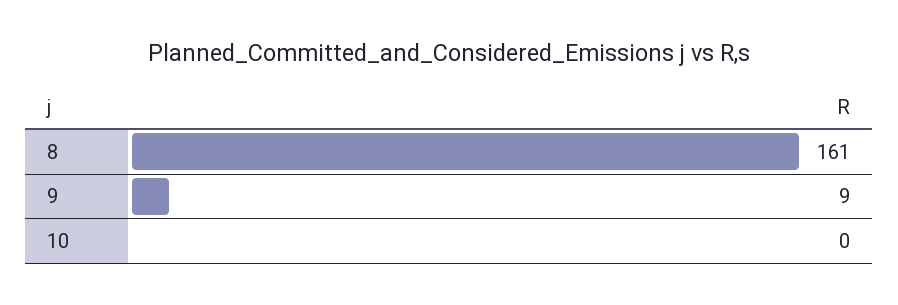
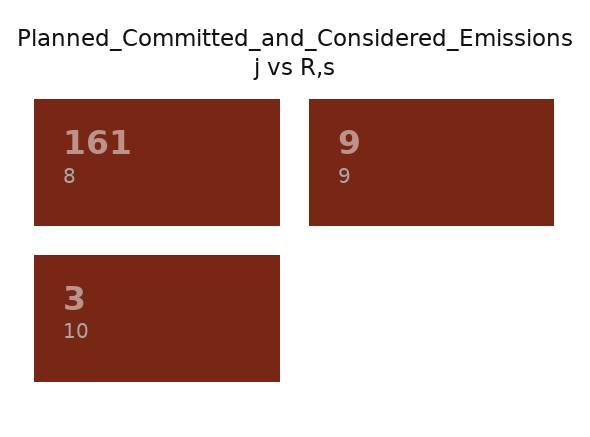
  {
    "8": 161,
    "9": 9,
-   "10": 0
+   "10": 3
  }

